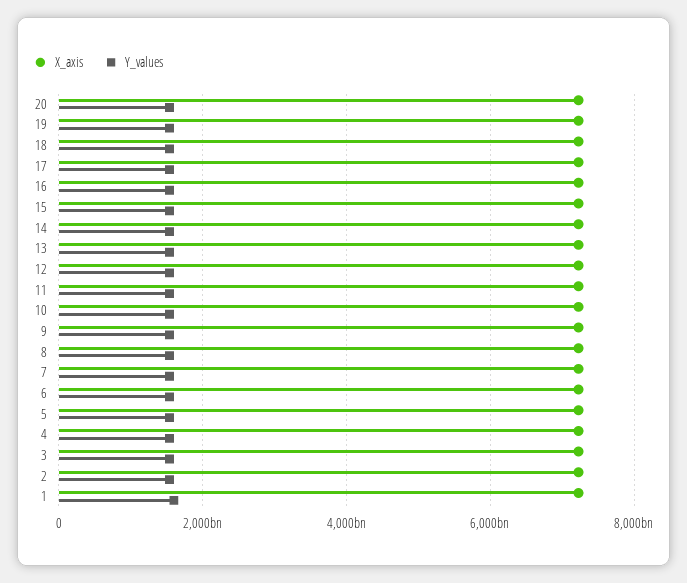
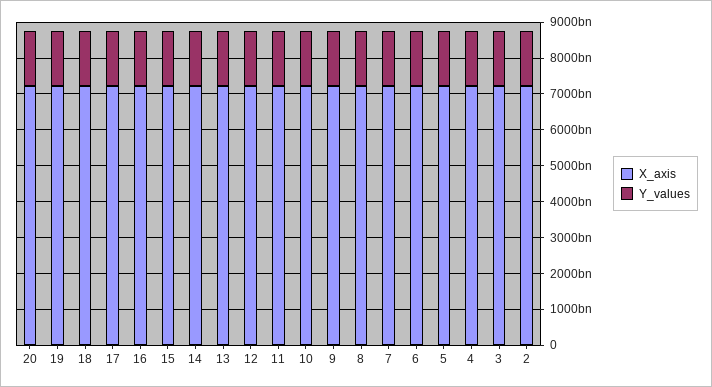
  {
    "X_axis": {
      "20": 7200000000000,
      "19": 7200000000000,
      "18": 7200000000000,
      "17": 7200000000000,
      "16": 7200000000000,
      "15": 7200000000000,
      "14": 7200000000000,
      "13": 7200000000000,
      "12": 7200000000000,
      "11": 7200000000000,
      "10": 7200000000000,
      "9": 7200000000000,
      "8": 7200000000000,
      "7": 7200000000000,
      "6": 7200000000000,
      "5": 7200000000000,
      "4": 7200000000000,
      "3": 7200000000000,
-     "2": 7200000000000,
+     "2": 7200000000000
-     "1": 7200000000000
    },
    "Y_values": {
      "20": 1600000000000,
      "19": 1600000000000,
      "18": 1600000000000,
      "17": 1600000000000,
      "16": 1600000000000,
      "15": 1600000000000,
      "14": 1600000000000,
      "13": 1600000000000,
      "12": 1600000000000,
      "11": 1600000000000,
      "10": 1600000000000,
      "9": 1600000000000,
      "8": 1600000000000,
      "7": 1600000000000,
      "6": 1600000000000,
      "5": 1600000000000,
      "4": 1600000000000,
      "3": 1600000000000,
-     "2": 1600000000000,
+     "2": 1600000000000
-     "1": 1600000000000
    }
  }

